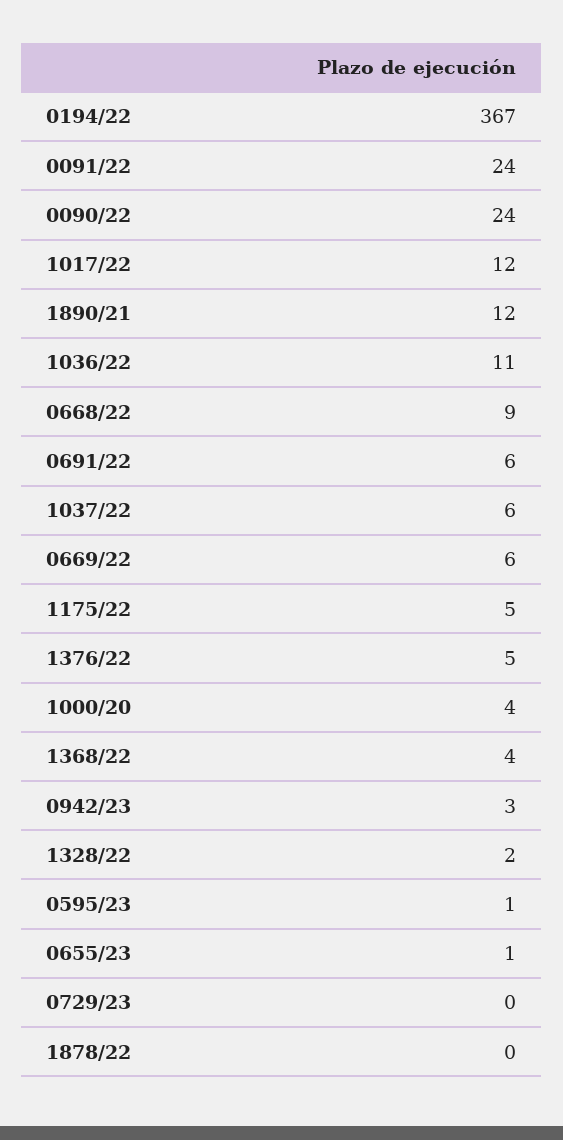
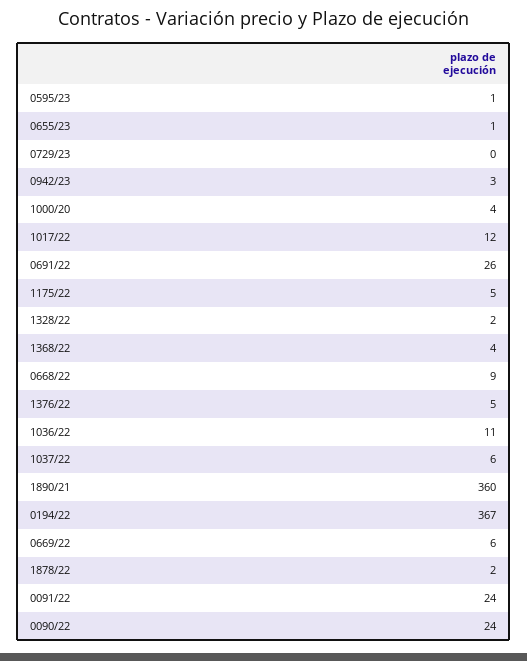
  {
    "0194/22": 367,
    "0091/22": 24,
    "0090/22": 24,
    "1017/22": 12,
-   "1890/21": 12,
+   "1890/21": 360,
    "1036/22": 11,
    "0668/22": 9,
-   "0691/22": 6,
+   "0691/22": 26,
    "1037/22": 6,
    "0669/22": 6,
    "1175/22": 5,
    "1376/22": 5,
    "1000/20": 4,
    "1368/22": 4,
    "0942/23": 3,
    "1328/22": 2,
    "0595/23": 1,
    "0655/23": 1,
    "0729/23": 0,
-   "1878/22": 0
+   "1878/22": 2
  }

